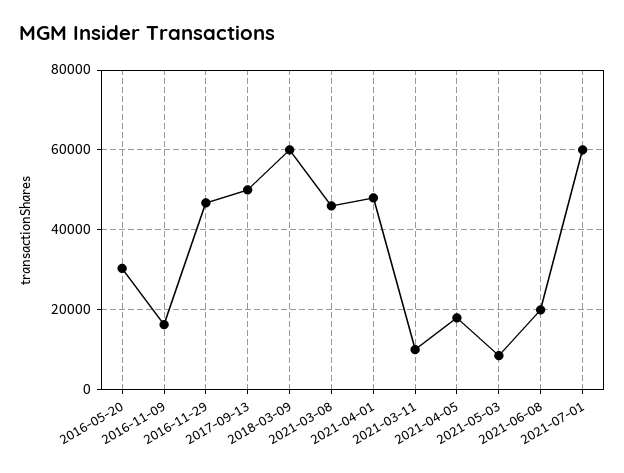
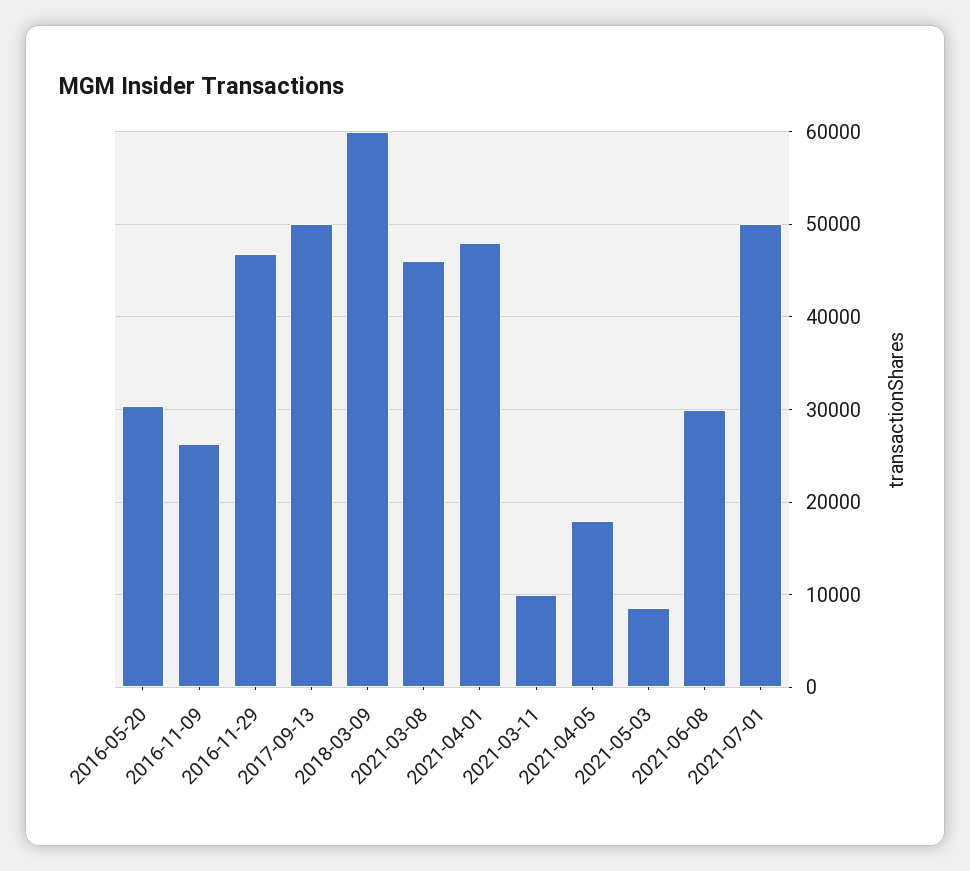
  {
    "2016-05-20": 30000,
-   "2016-11-09": 16000,
+   "2016-11-09": 26000,
    "2016-11-29": 47000,
    "2017-09-13": 50000,
    "2018-03-09": 60000,
    "2021-03-08": 46000,
    "2021-04-01": 48000,
    "2021-03-11": 10000,
    "2021-04-05": 18000,
    "2021-05-03": 9000,
-   "2021-06-08": 20000,
+   "2021-06-08": 30000,
-   "2021-07-01": 60000
+   "2021-07-01": 50000
  }

